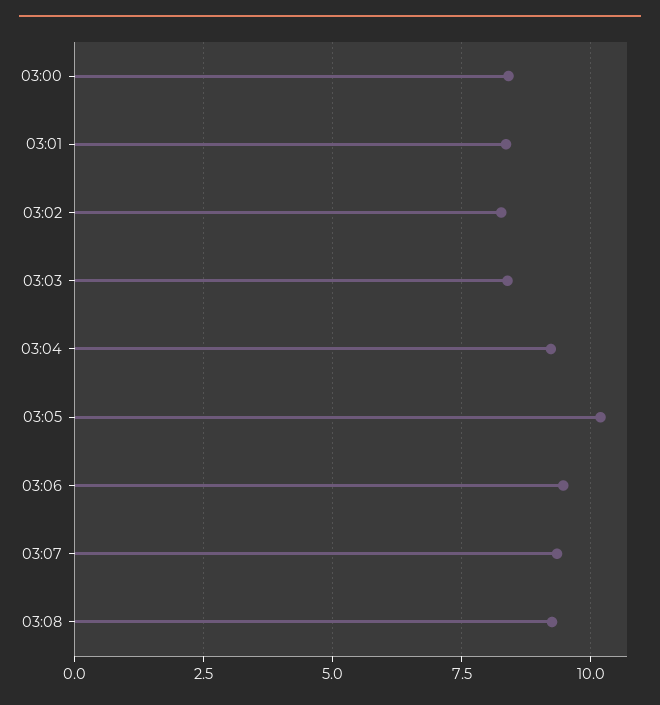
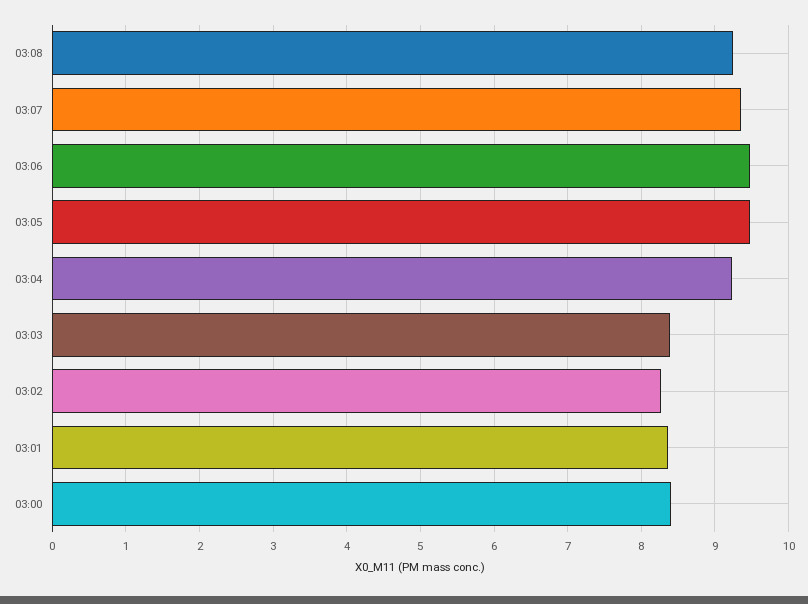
  {
    "03:00": 8.4,
    "03:01": 8.4,
    "03:02": 8.3,
    "03:03": 8.4,
    "03:04": 9.2,
-   "03:05": 10.25,
+   "03:05": 9.5,
    "03:06": 9.5,
    "03:07": 9.4,
    "03:08": 9.3
  }

